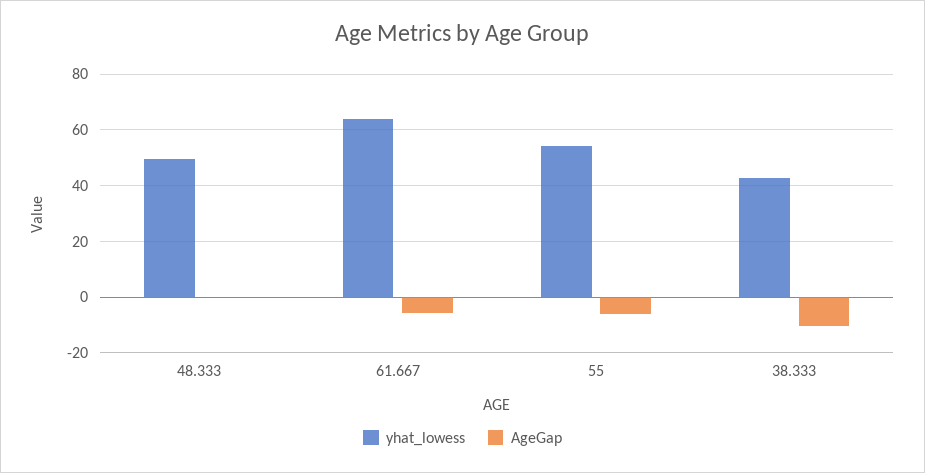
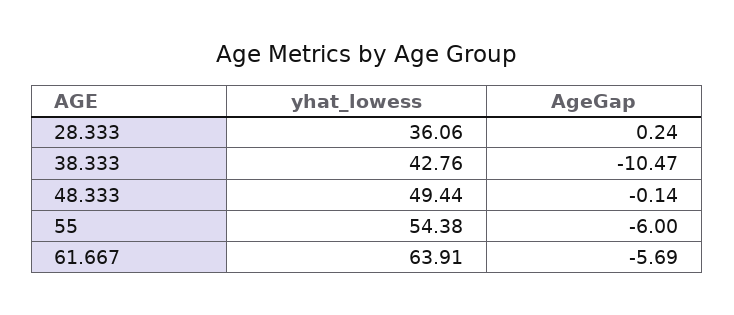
  {
    "yhat_lowess": {
      "48.333": 49.44,
      "61.667": 63.91,
      "55": 54.38,
-     "38.333": 42.76
+     "38.333": 42.76,
+     "28.333": 36.06
    },
    "AgeGap": {
      "48.333": -0.14,
      "61.667": -5.69,
      "55": -6,
-     "38.333": -10.47
+     "38.333": -10.47,
+     "28.333": 0.24
    }
  }

